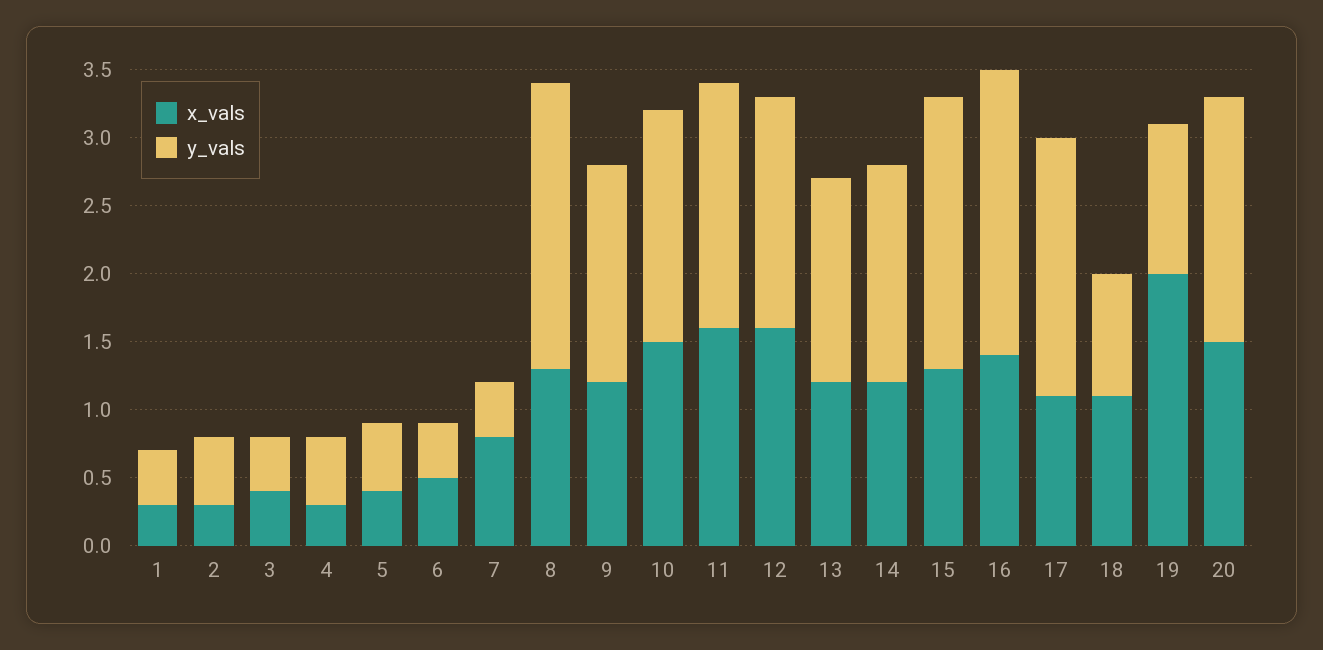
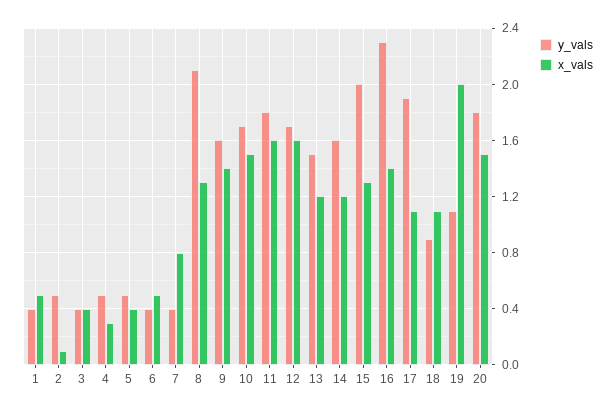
  {
    "x_vals": {
-     "1": 0.3,
+     "1": 0.5,
-     "2": 0.3,
+     "2": 0.1,
      "3": 0.4,
      "4": 0.3,
      "5": 0.4,
      "6": 0.5,
      "7": 0.8,
      "8": 1.3,
-     "9": 1.2,
+     "9": 1.4,
      "10": 1.5,
      "11": 1.6,
      "12": 1.6,
      "13": 1.2,
      "14": 1.2,
      "15": 1.3,
      "16": 1.4,
      "17": 1.1,
      "18": 1.1,
      "19": 2,
      "20": 1.5
    },
    "y_vals": {
      "1": 0.4,
      "2": 0.5,
      "3": 0.4,
      "4": 0.5,
      "5": 0.5,
      "6": 0.4,
      "7": 0.4,
      "8": 2.1,
      "9": 1.6,
      "10": 1.7,
      "11": 1.8,
      "12": 1.7,
      "13": 1.5,
      "14": 1.6,
      "15": 2,
-     "16": 2.1,
+     "16": 2.3,
      "17": 1.9,
      "18": 0.9,
      "19": 1.1,
      "20": 1.8
    }
  }

